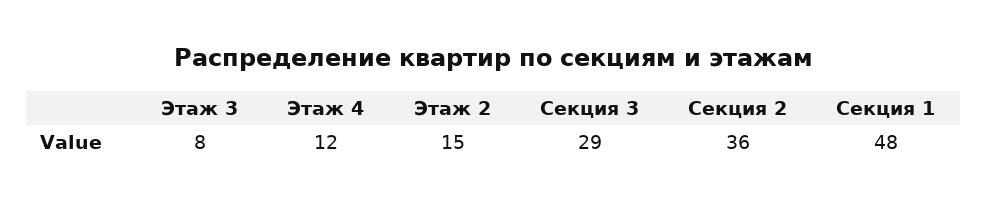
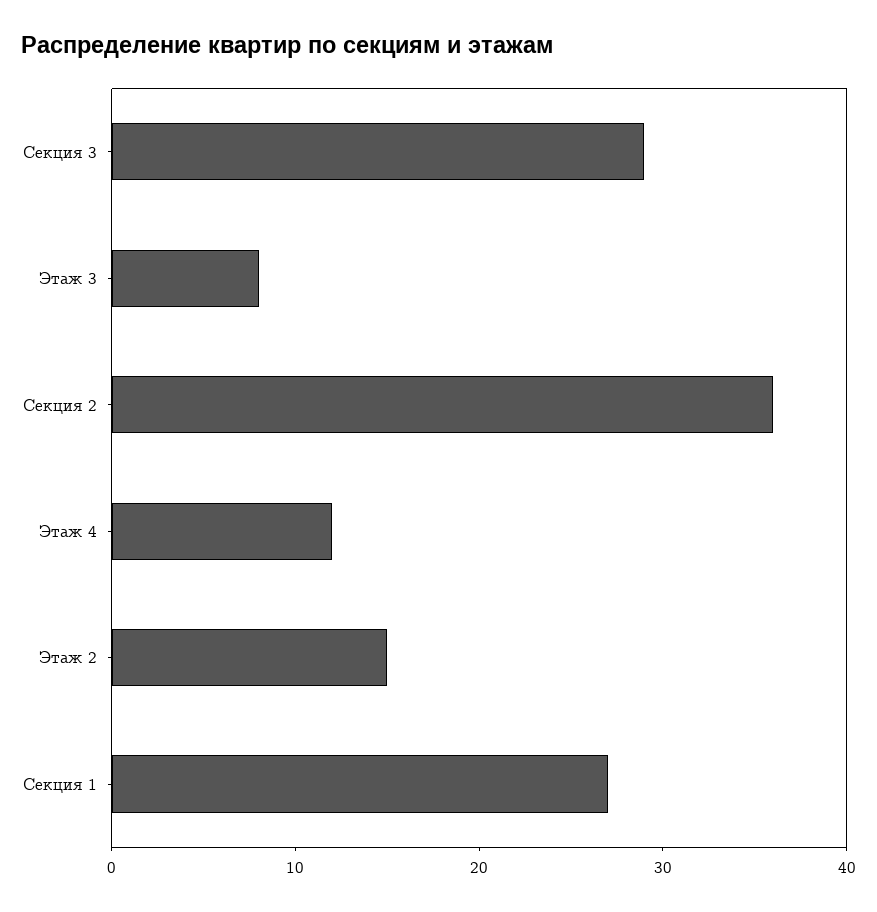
  {
    "Этаж 3": 8,
    "Этаж 4": 12,
    "Этаж 2": 15,
    "Секция 3": 29,
    "Секция 2": 36,
-   "Секция 1": 48
+   "Секция 1": 27
  }

